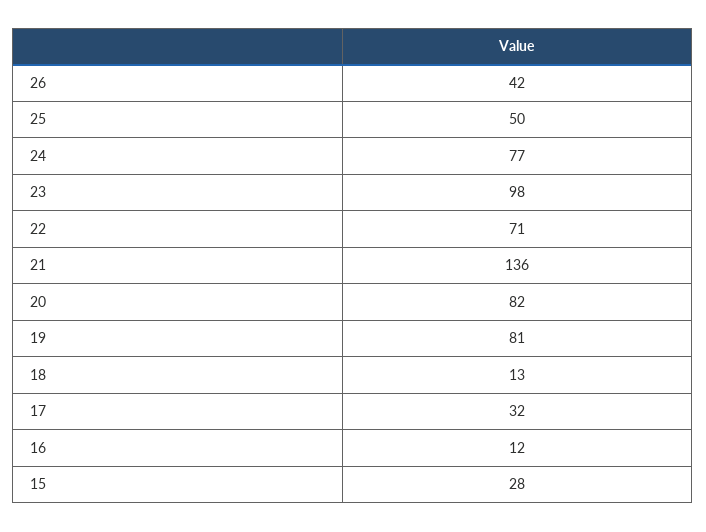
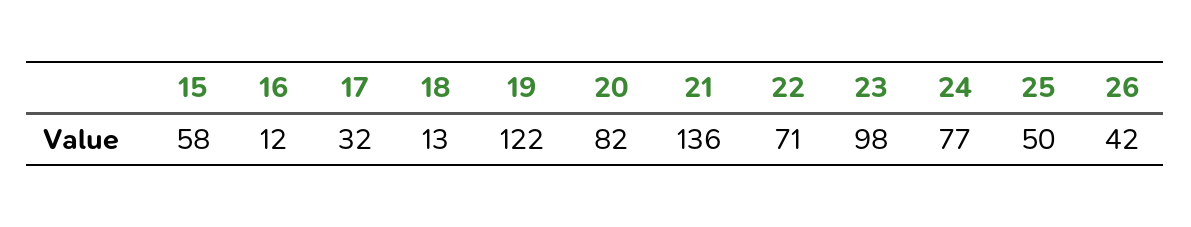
  {
    "26": 42,
    "25": 50,
    "24": 77,
    "23": 98,
    "22": 71,
    "21": 136,
    "20": 82,
-   "19": 81,
+   "19": 122,
    "18": 13,
    "17": 32,
    "16": 12,
-   "15": 28
+   "15": 58
  }

